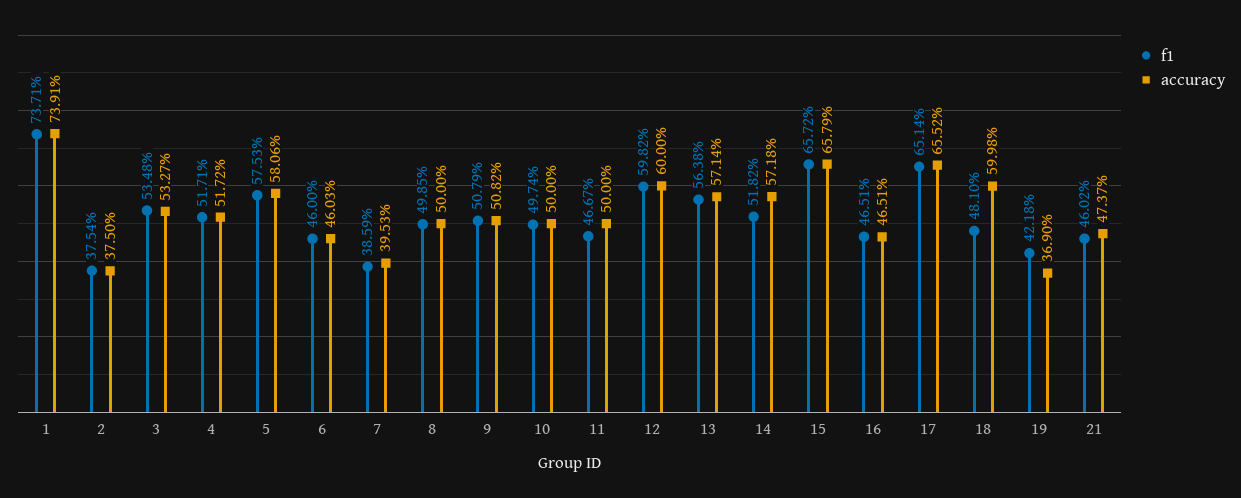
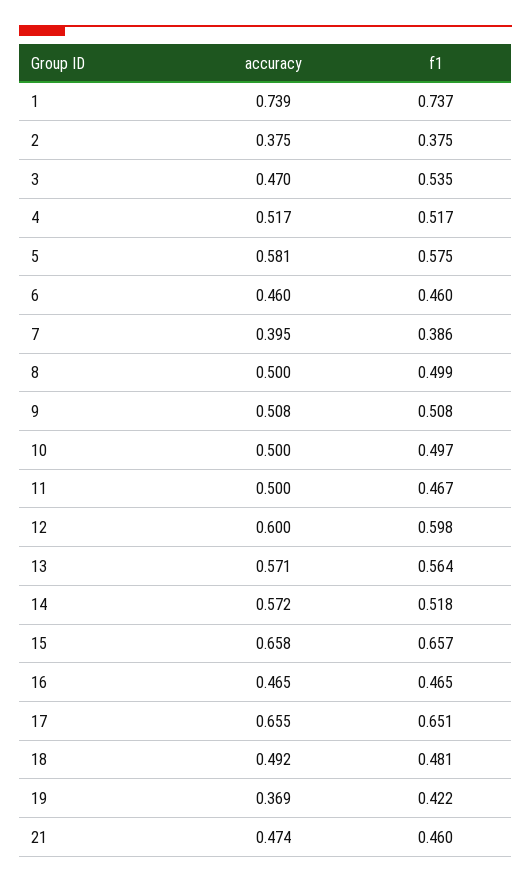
  {
    "f1": {
      "1": 0.7371,
      "2": 0.3754,
      "3": 0.5348,
      "4": 0.5171,
      "5": 0.5753,
      "6": 0.46,
      "7": 0.3859,
      "8": 0.4985,
      "9": 0.5079,
      "10": 0.4974,
      "11": 0.4667,
      "12": 0.5982,
      "13": 0.5638,
      "14": 0.5182,
      "15": 0.6572,
      "16": 0.4651,
      "17": 0.6514,
      "18": 0.481,
      "19": 0.4218,
      "21": 0.4602
    },
    "accuracy": {
      "1": 0.7391,
      "2": 0.375,
-     "3": 0.5327,
+     "3": 0.47,
      "4": 0.5172,
      "5": 0.5806,
      "6": 0.4603,
      "7": 0.3953,
      "8": 0.5,
      "9": 0.5082,
      "10": 0.5,
      "11": 0.5,
      "12": 0.6,
      "13": 0.5714,
      "14": 0.5718,
      "15": 0.6579,
      "16": 0.4651,
      "17": 0.6552,
-     "18": 0.5998,
+     "18": 0.492,
      "19": 0.369,
      "21": 0.4737
    }
  }

